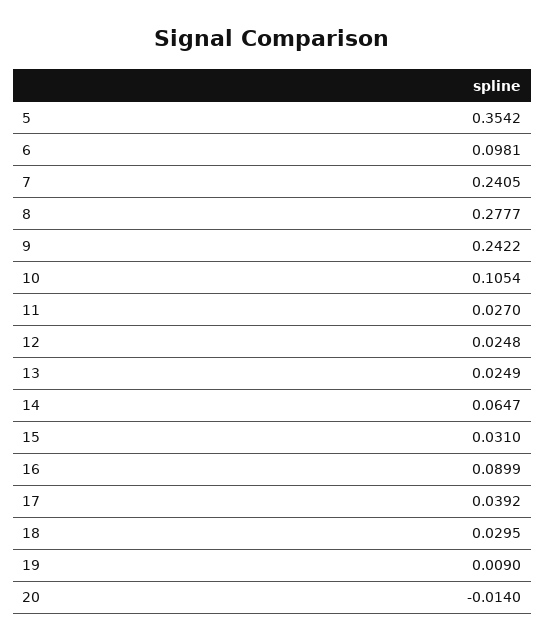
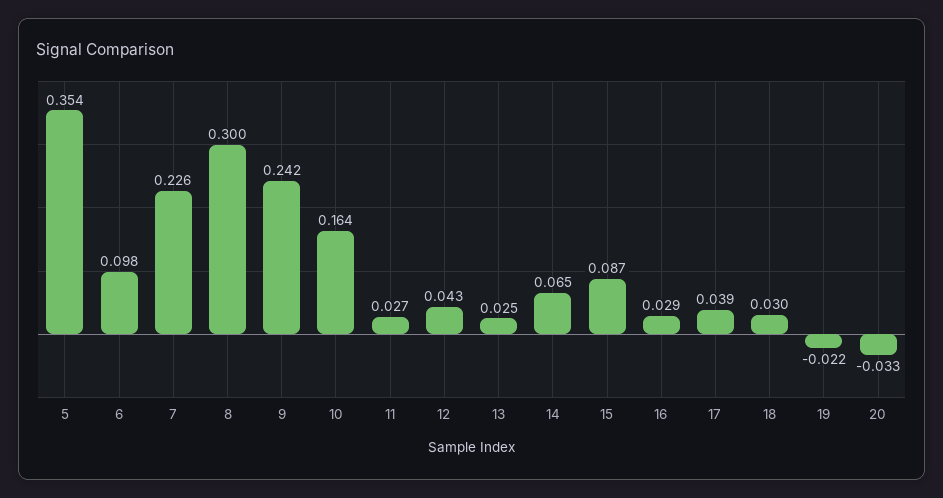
  {
    "5": 0.3542,
    "6": 0.0981,
-   "7": 0.2405,
+   "7": 0.226,
-   "8": 0.2777,
+   "8": 0.3,
    "9": 0.2422,
-   "10": 0.1054,
+   "10": 0.164,
    "11": 0.027,
-   "12": 0.0248,
+   "12": 0.043,
    "13": 0.0249,
    "14": 0.0647,
-   "15": 0.031,
+   "15": 0.087,
-   "16": 0.0899,
+   "16": 0.029,
    "17": 0.0392,
    "18": 0.0295,
-   "19": 0.009,
+   "19": -0.022,
-   "20": -0.014
+   "20": -0.033
  }

